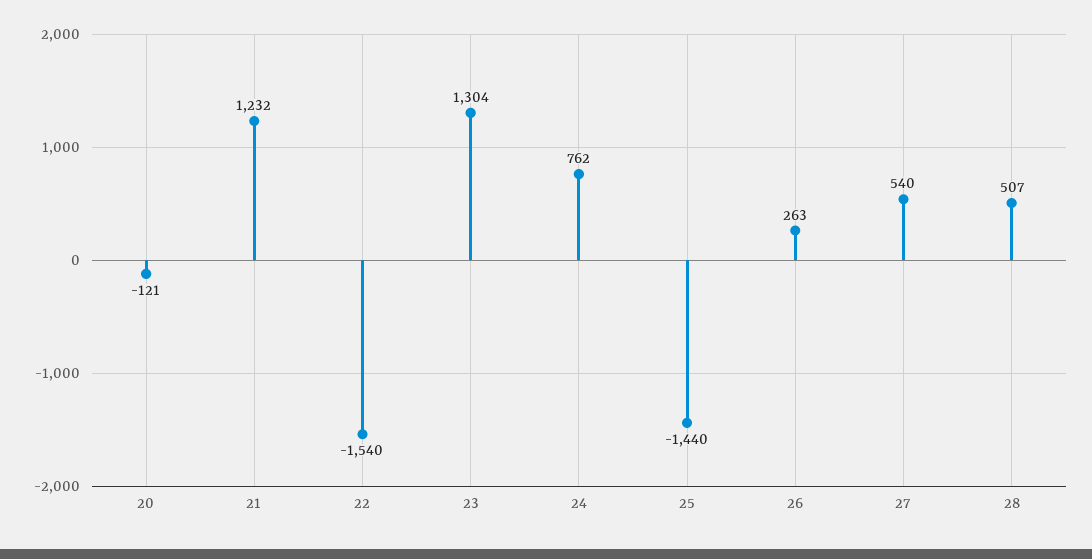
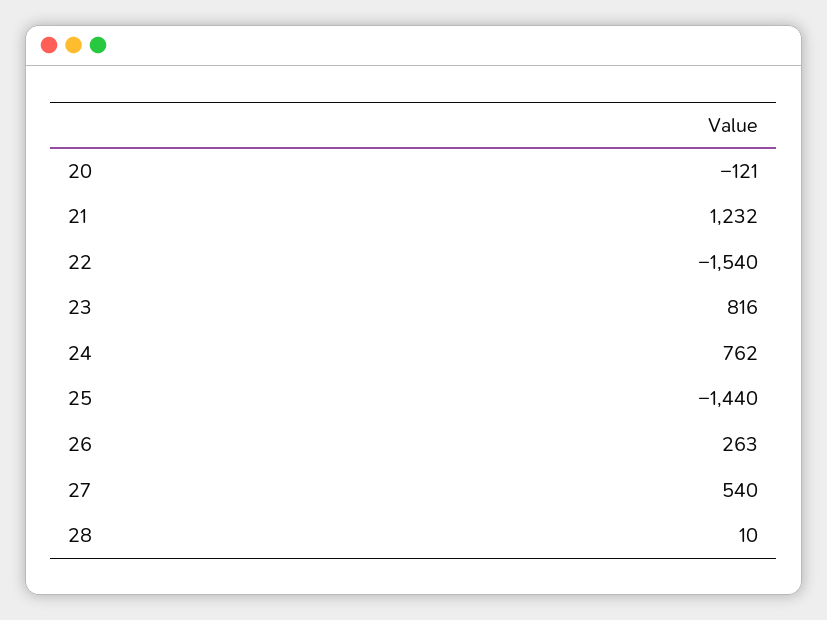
  {
    "20": -121,
    "21": 1232,
    "22": -1540,
-   "23": 1304,
+   "23": 816,
    "24": 762,
    "25": -1440,
    "26": 263,
    "27": 540,
-   "28": 507
+   "28": 10
  }

